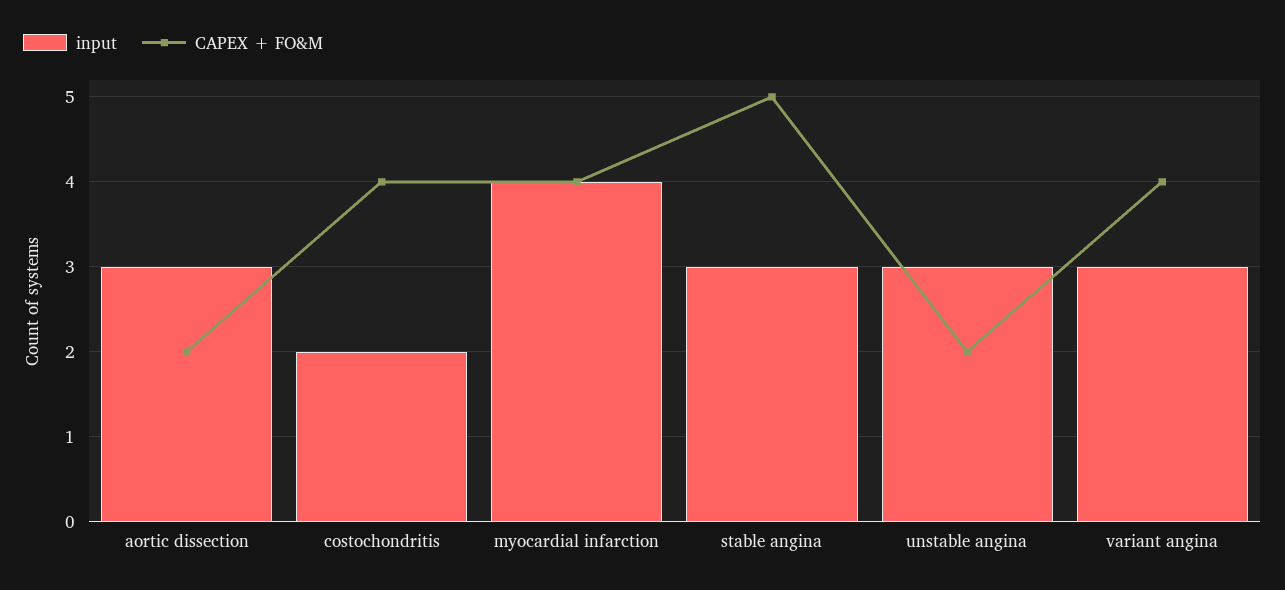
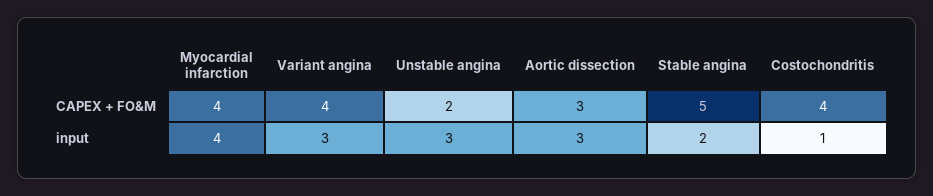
  {
    "input": {
      "aortic dissection": 3,
-     "costochondritis": 2,
+     "costochondritis": 1,
      "myocardial infarction": 4,
-     "stable angina": 3,
+     "stable angina": 2,
      "unstable angina": 3,
      "variant angina": 3
    },
    "CAPEX + FO&M": {
-     "aortic dissection": 2,
+     "aortic dissection": 3,
      "costochondritis": 4,
      "myocardial infarction": 4,
      "stable angina": 5,
      "unstable angina": 2,
      "variant angina": 4
    }
  }

